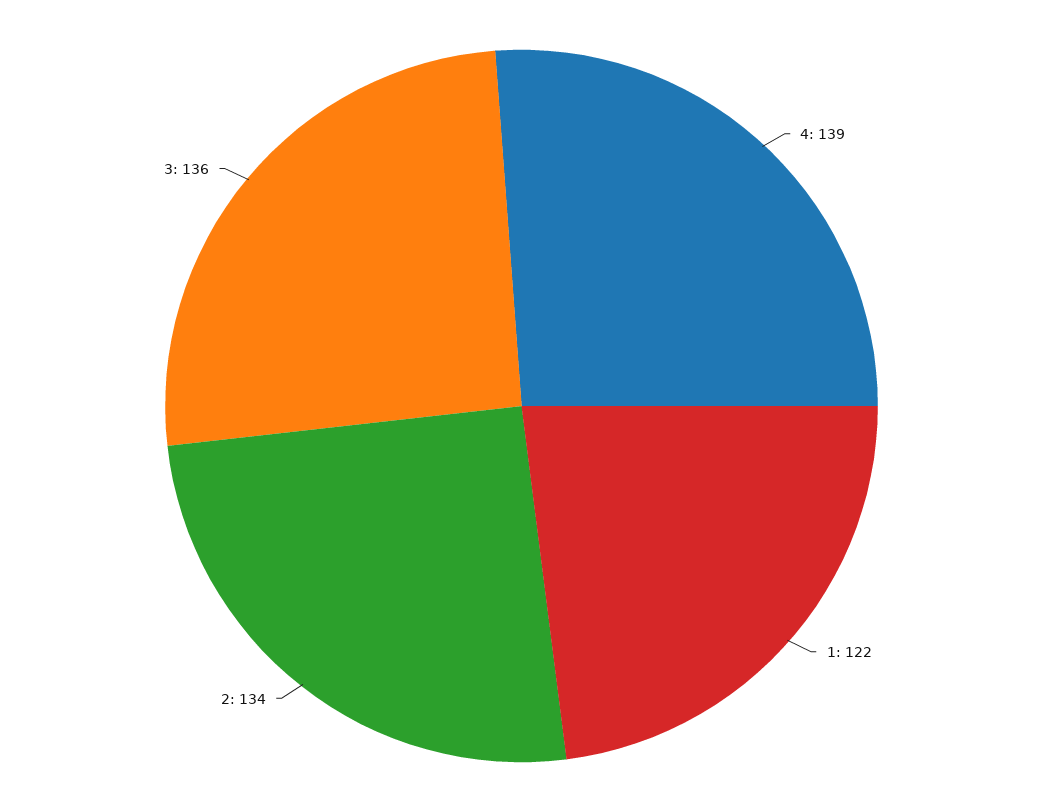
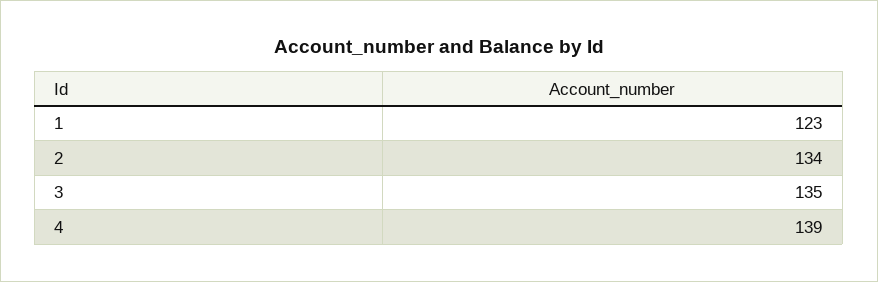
  {
    "4": 139,
-   "1": 122,
+   "1": 123,
    "2": 134,
-   "3": 136
+   "3": 135
  }

